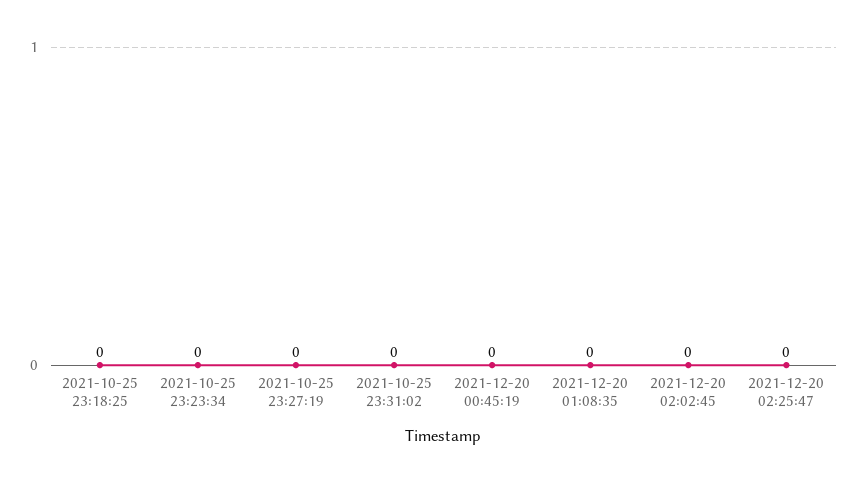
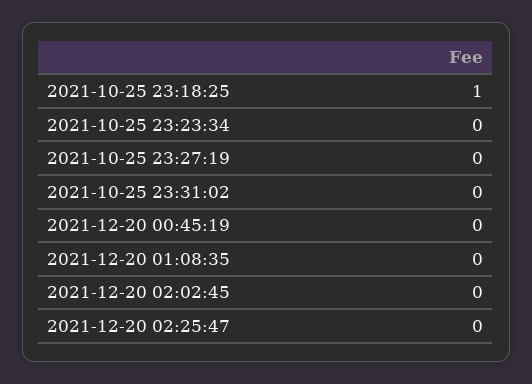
  {
-   "2021-10-25 23:18:25": 0,
+   "2021-10-25 23:18:25": 1,
    "2021-10-25 23:23:34": 0,
    "2021-10-25 23:27:19": 0,
    "2021-10-25 23:31:02": 0,
    "2021-12-20 00:45:19": 0,
    "2021-12-20 01:08:35": 0,
    "2021-12-20 02:02:45": 0,
    "2021-12-20 02:25:47": 0
  }

